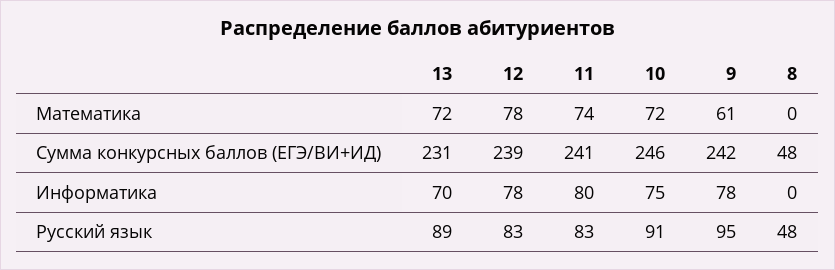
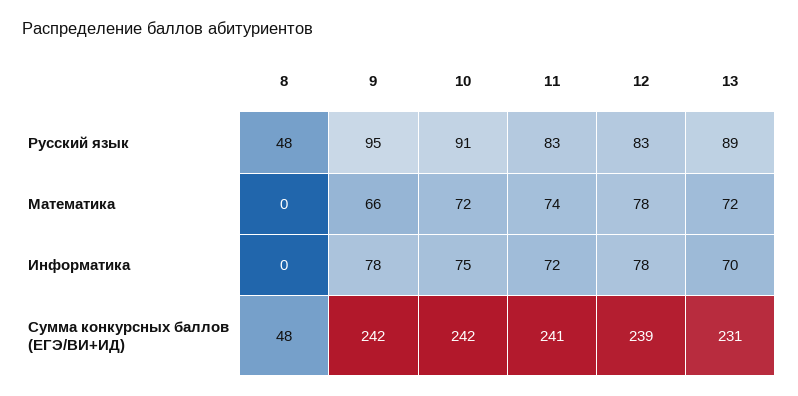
  {
    "13": {
      "Математика": 72,
      "Сумма конкурсных баллов (ЕГЭ/ВИ+ИД)": 231,
      "Информатика": 70,
      "Русский язык": 89
    },
    "12": {
      "Математика": 78,
      "Сумма конкурсных баллов (ЕГЭ/ВИ+ИД)": 239,
      "Информатика": 78,
      "Русский язык": 83
    },
    "11": {
      "Математика": 74,
      "Сумма конкурсных баллов (ЕГЭ/ВИ+ИД)": 241,
-     "Информатика": 80,
+     "Информатика": 72,
      "Русский язык": 83
    },
    "10": {
      "Математика": 72,
-     "Сумма конкурсных баллов (ЕГЭ/ВИ+ИД)": 246,
+     "Сумма конкурсных баллов (ЕГЭ/ВИ+ИД)": 242,
      "Информатика": 75,
      "Русский язык": 91
    },
    "9": {
-     "Математика": 61,
+     "Математика": 66,
      "Сумма конкурсных баллов (ЕГЭ/ВИ+ИД)": 242,
      "Информатика": 78,
      "Русский язык": 95
    },
    "8": {
      "Математика": 0,
      "Сумма конкурсных баллов (ЕГЭ/ВИ+ИД)": 48,
      "Информатика": 0,
      "Русский язык": 48
    }
  }

